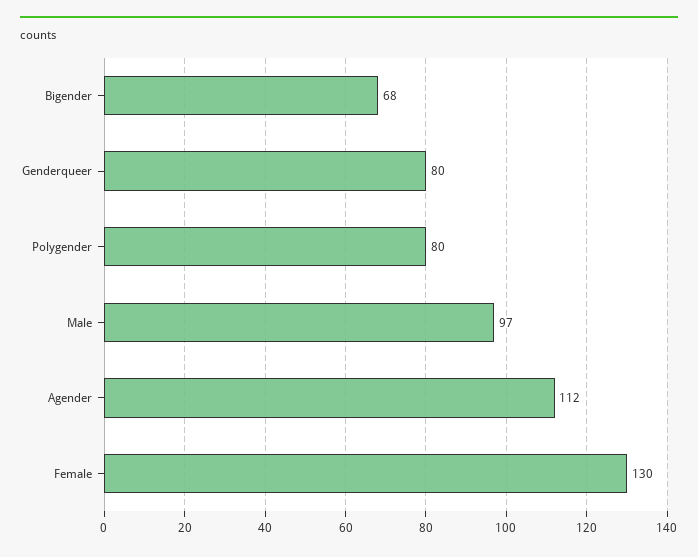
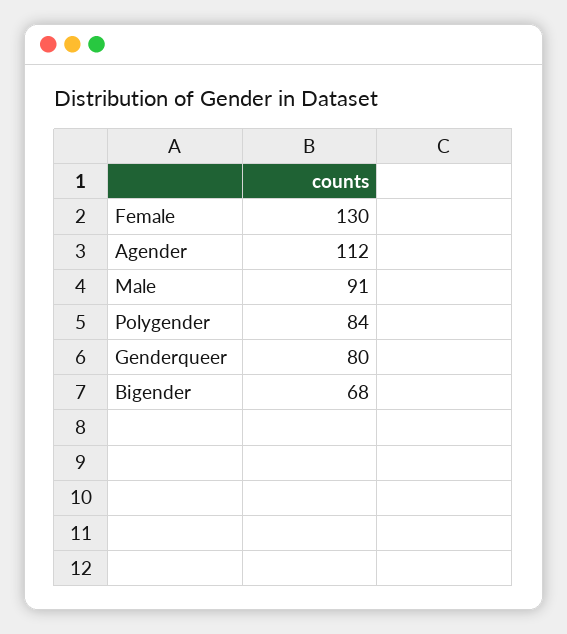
  {
    "Bigender": 68,
    "Genderqueer": 80,
-   "Polygender": 80,
+   "Polygender": 84,
-   "Male": 97,
+   "Male": 91,
    "Agender": 112,
    "Female": 130
  }

